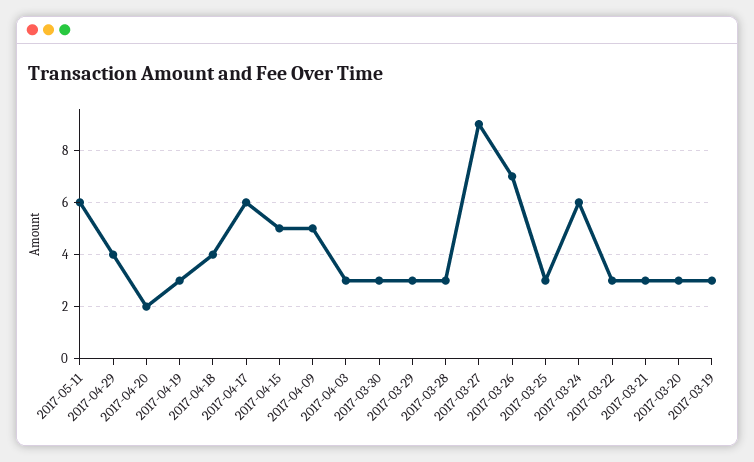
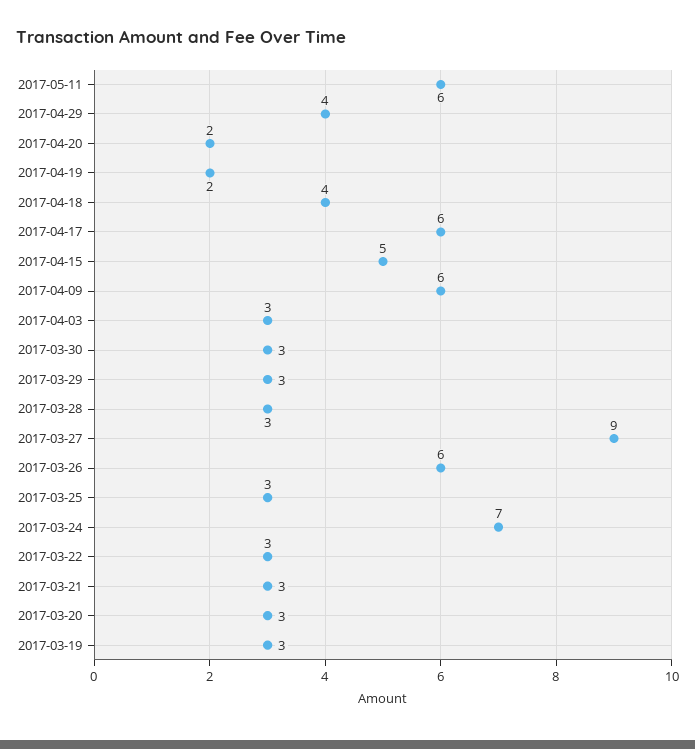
  {
    "2017-05-11": 6,
    "2017-04-29": 4,
    "2017-04-20": 2,
-   "2017-04-19": 3,
+   "2017-04-19": 2,
    "2017-04-18": 4,
    "2017-04-17": 6,
    "2017-04-15": 5,
-   "2017-04-09": 5,
+   "2017-04-09": 6,
    "2017-04-03": 3,
    "2017-03-30": 3,
    "2017-03-29": 3,
    "2017-03-28": 3,
    "2017-03-27": 9,
-   "2017-03-26": 7,
+   "2017-03-26": 6,
    "2017-03-25": 3,
-   "2017-03-24": 6,
+   "2017-03-24": 7,
    "2017-03-22": 3,
    "2017-03-21": 3,
    "2017-03-20": 3,
    "2017-03-19": 3
  }

